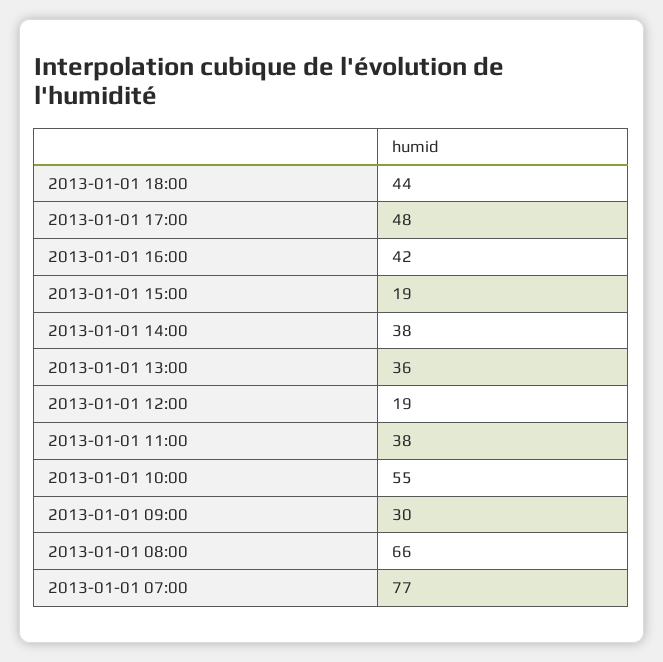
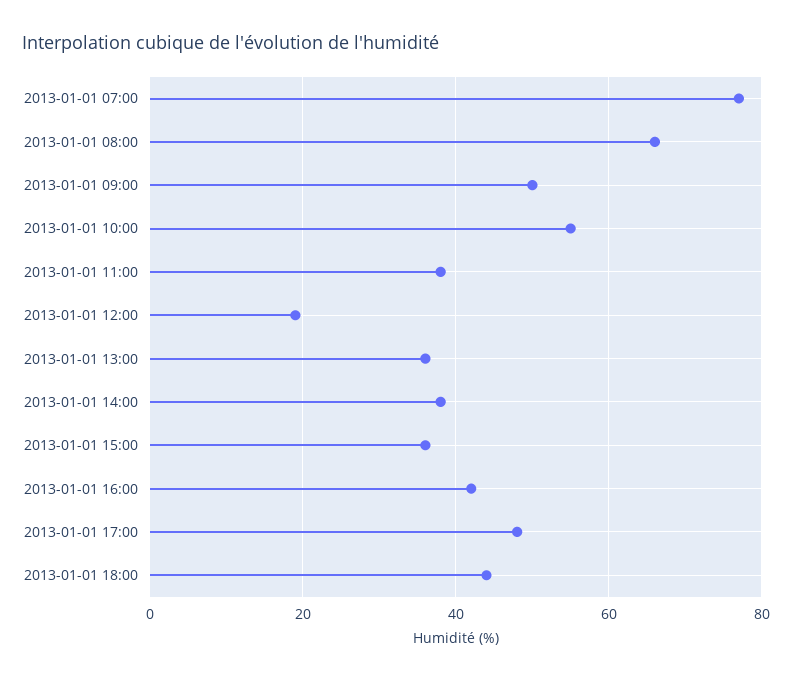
  {
    "2013-01-01 18:00": 44,
    "2013-01-01 17:00": 48,
    "2013-01-01 16:00": 42,
-   "2013-01-01 15:00": 19,
+   "2013-01-01 15:00": 35,
    "2013-01-01 14:00": 38,
    "2013-01-01 13:00": 36,
    "2013-01-01 12:00": 19,
    "2013-01-01 11:00": 38,
    "2013-01-01 10:00": 55,
-   "2013-01-01 09:00": 30,
+   "2013-01-01 09:00": 50,
    "2013-01-01 08:00": 66,
    "2013-01-01 07:00": 77
  }

